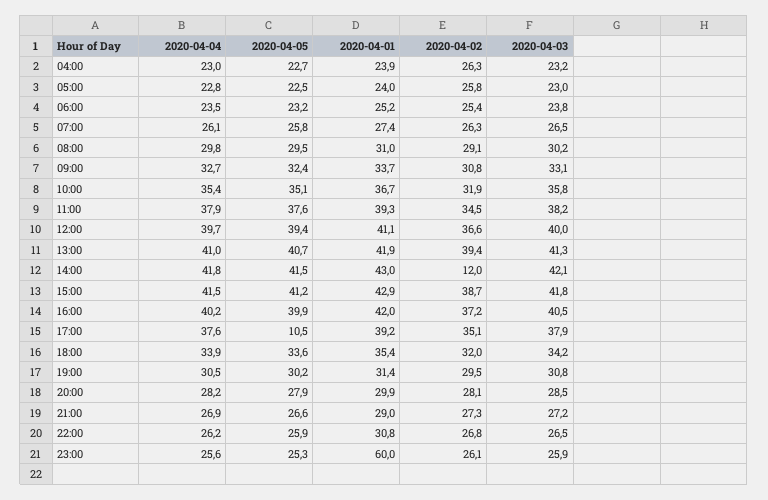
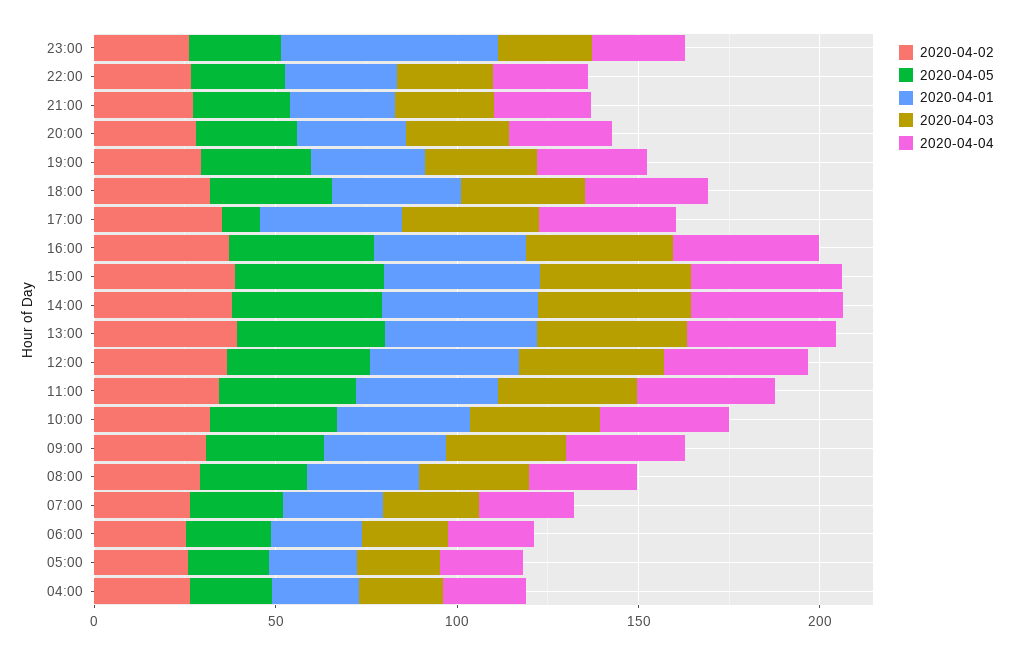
  {
    "2020-04-04": {
      "04:00": 23,
      "05:00": 22.8,
      "06:00": 23.5,
      "07:00": 26.1,
      "08:00": 29.8,
      "09:00": 32.7,
      "10:00": 35.4,
      "11:00": 37.9,
      "12:00": 39.7,
      "13:00": 41,
      "14:00": 41.8,
      "15:00": 41.5,
      "16:00": 40.2,
      "17:00": 37.6,
      "18:00": 33.9,
      "19:00": 30.5,
      "20:00": 28.2,
      "21:00": 26.9,
      "22:00": 26.2,
      "23:00": 25.6
    },
    "2020-04-05": {
      "04:00": 22.7,
      "05:00": 22.5,
      "06:00": 23.2,
      "07:00": 25.8,
      "08:00": 29.5,
      "09:00": 32.4,
      "10:00": 35.1,
      "11:00": 37.6,
      "12:00": 39.4,
      "13:00": 40.7,
      "14:00": 41.5,
      "15:00": 41.2,
      "16:00": 39.9,
      "17:00": 10.5,
      "18:00": 33.6,
      "19:00": 30.2,
      "20:00": 27.9,
      "21:00": 26.6,
      "22:00": 25.9,
      "23:00": 25.3
    },
    "2020-04-01": {
      "04:00": 23.9,
      "05:00": 24,
      "06:00": 25.2,
      "07:00": 27.4,
      "08:00": 31,
      "09:00": 33.7,
      "10:00": 36.7,
      "11:00": 39.3,
      "12:00": 41.1,
      "13:00": 41.9,
      "14:00": 43,
      "15:00": 42.9,
      "16:00": 42,
      "17:00": 39.2,
      "18:00": 35.4,
      "19:00": 31.4,
      "20:00": 29.9,
      "21:00": 29,
      "22:00": 30.8,
      "23:00": 60
    },
    "2020-04-02": {
      "04:00": 26.3,
      "05:00": 25.8,
      "06:00": 25.4,
      "07:00": 26.3,
      "08:00": 29.1,
      "09:00": 30.8,
      "10:00": 31.9,
      "11:00": 34.5,
      "12:00": 36.6,
      "13:00": 39.4,
-     "14:00": 12,
+     "14:00": 40,
      "15:00": 38.7,
      "16:00": 37.2,
      "17:00": 35.1,
      "18:00": 32,
      "19:00": 29.5,
      "20:00": 28.1,
      "21:00": 27.3,
      "22:00": 26.8,
      "23:00": 26.1
    },
    "2020-04-03": {
      "04:00": 23.2,
      "05:00": 23,
      "06:00": 23.8,
      "07:00": 26.5,
      "08:00": 30.2,
      "09:00": 33.1,
      "10:00": 35.8,
      "11:00": 38.2,
      "12:00": 40,
      "13:00": 41.3,
      "14:00": 42.1,
      "15:00": 41.8,
      "16:00": 40.5,
      "17:00": 37.9,
      "18:00": 34.2,
      "19:00": 30.8,
      "20:00": 28.5,
      "21:00": 27.2,
      "22:00": 26.5,
      "23:00": 25.9
    }
  }

